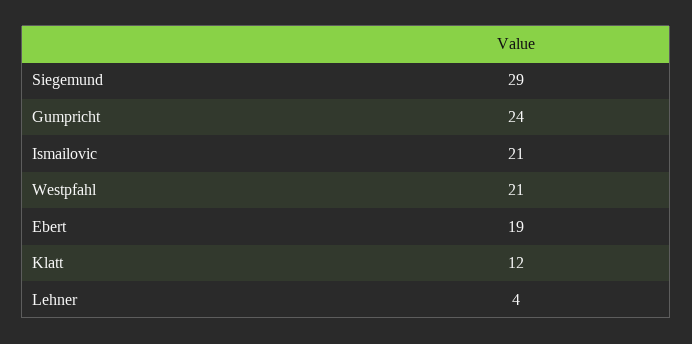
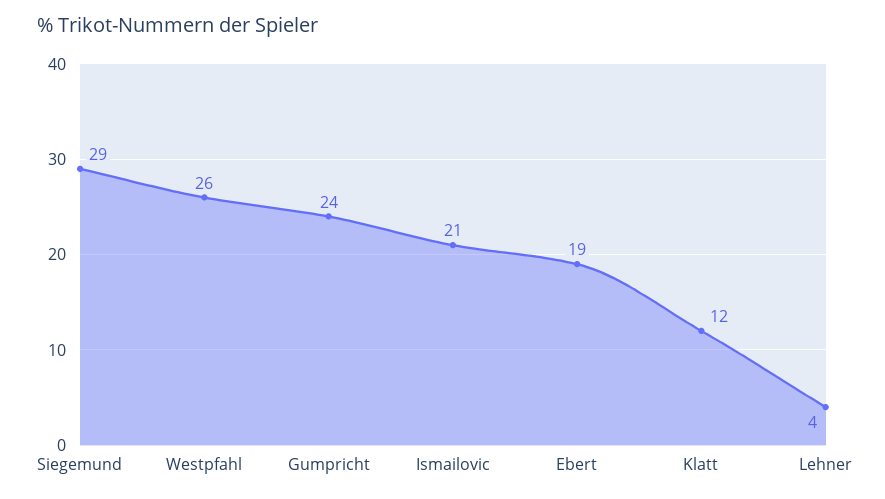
  {
    "Siegemund": 29,
    "Gumpricht": 24,
    "Ismailovic": 21,
-   "Westpfahl": 21,
+   "Westpfahl": 26,
    "Ebert": 19,
    "Klatt": 12,
    "Lehner": 4
  }

